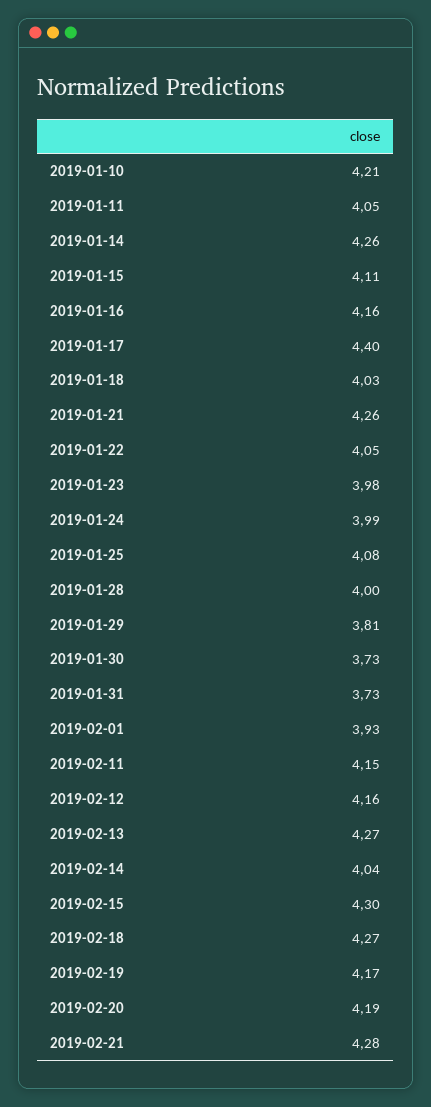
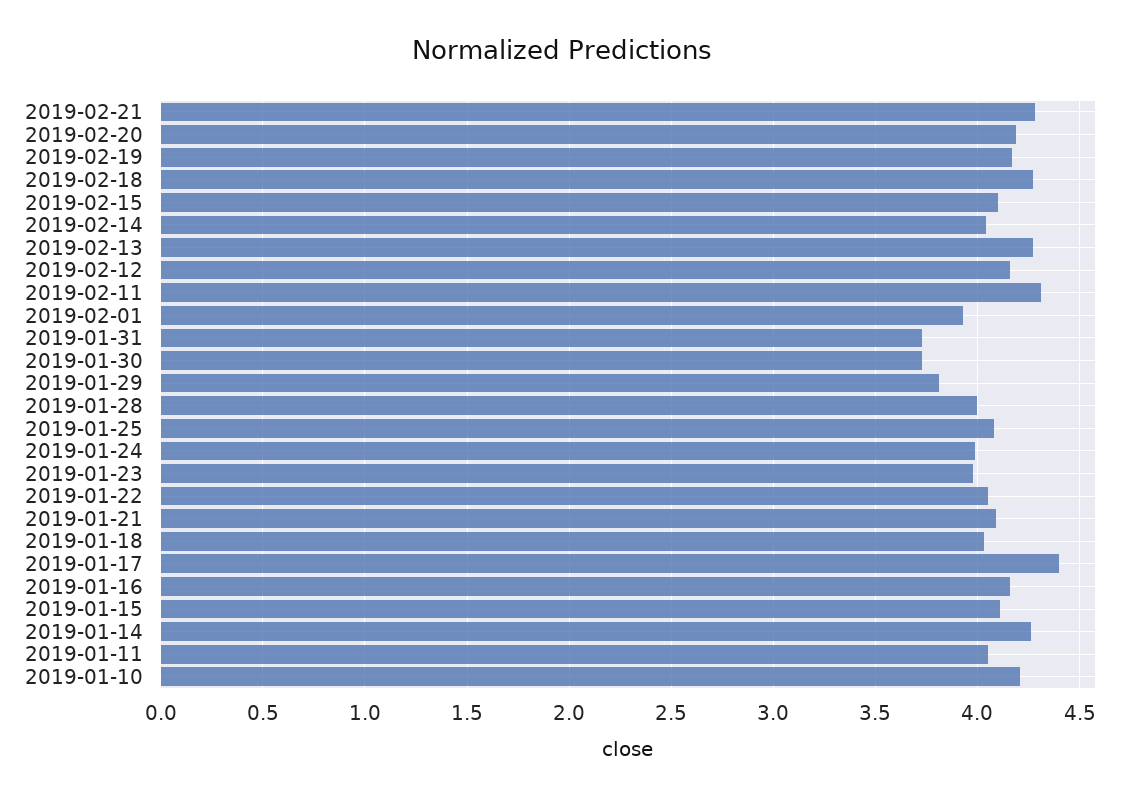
  {
    "2019-01-10": 4.21,
    "2019-01-11": 4.05,
    "2019-01-14": 4.26,
    "2019-01-15": 4.11,
    "2019-01-16": 4.16,
    "2019-01-17": 4.4,
    "2019-01-18": 4.03,
-   "2019-01-21": 4.26,
+   "2019-01-21": 4.1,
    "2019-01-22": 4.05,
    "2019-01-23": 3.98,
    "2019-01-24": 3.99,
    "2019-01-25": 4.08,
    "2019-01-28": 4,
    "2019-01-29": 3.81,
    "2019-01-30": 3.73,
    "2019-01-31": 3.73,
    "2019-02-01": 3.93,
-   "2019-02-11": 4.15,
+   "2019-02-11": 4.3,
    "2019-02-12": 4.16,
    "2019-02-13": 4.27,
    "2019-02-14": 4.04,
-   "2019-02-15": 4.3,
+   "2019-02-15": 4.1,
    "2019-02-18": 4.27,
    "2019-02-19": 4.17,
    "2019-02-20": 4.19,
    "2019-02-21": 4.28
  }

